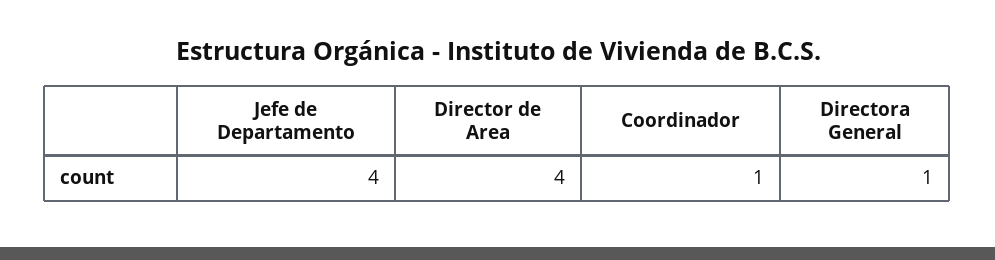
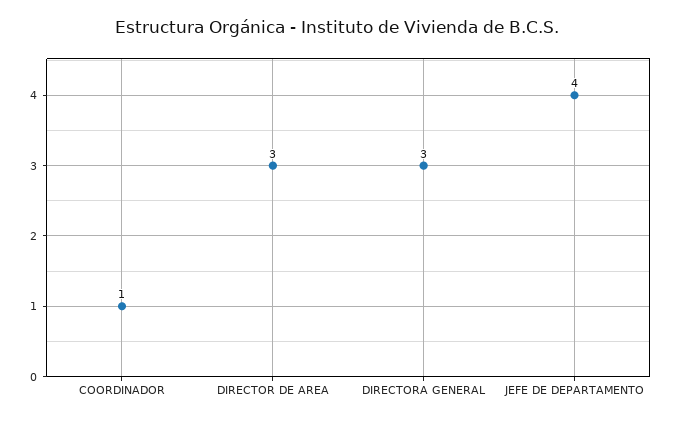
  {
    "Jefe de Departamento": 4,
-   "Director de Area": 4,
+   "Director de Area": 3,
    "Coordinador": 1,
-   "Directora General": 1
+   "Directora General": 3
  }

